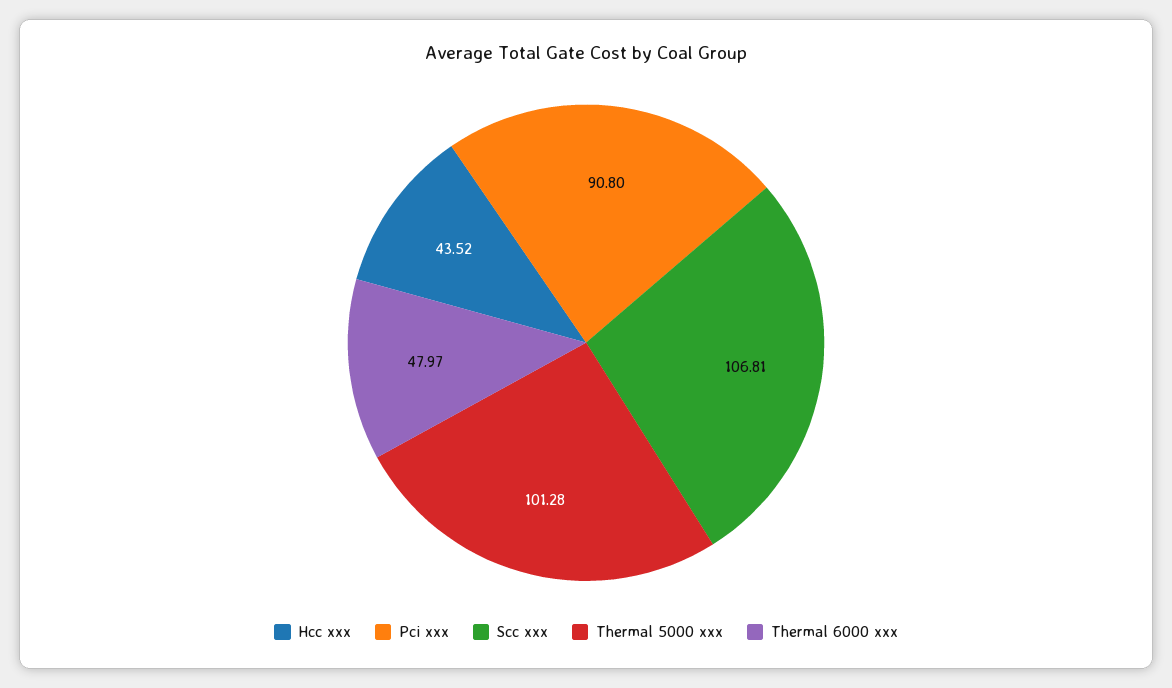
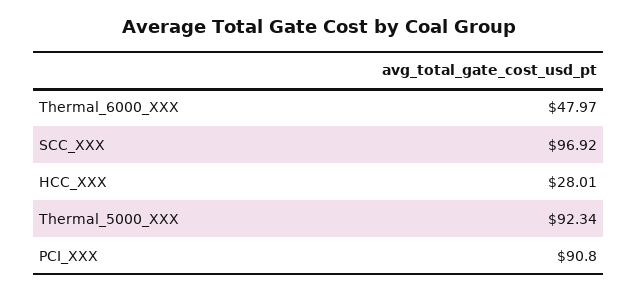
  {
-   "Hcc xxx": 43.52,
+   "Hcc xxx": 28.01,
    "Pci xxx": 90.8,
-   "Scc xxx": 106.81,
+   "Scc xxx": 96.92,
-   "Thermal 5000 xxx": 101.28,
+   "Thermal 5000 xxx": 92.34,
    "Thermal 6000 xxx": 47.97
  }

